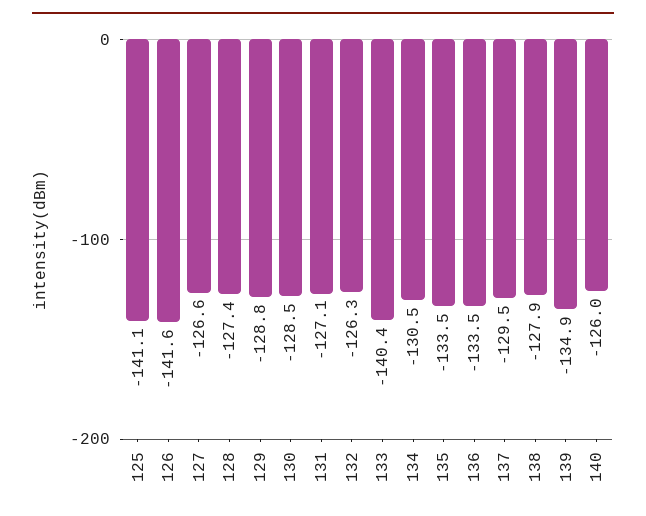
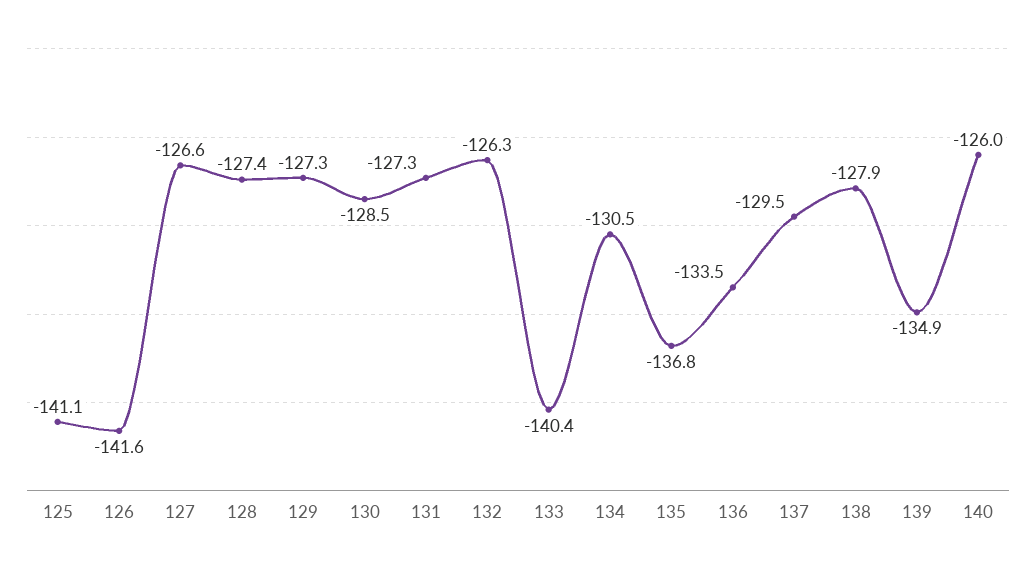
  {
    "125": -141.1,
    "126": -141.6,
    "127": -126.6,
    "128": -127.4,
-   "129": -128.8,
+   "129": -127.3,
    "130": -128.5,
-   "131": -127.1,
+   "131": -127.3,
    "132": -126.3,
    "133": -140.4,
    "134": -130.5,
-   "135": -133.5,
+   "135": -136.8,
    "136": -133.5,
    "137": -129.5,
    "138": -127.9,
    "139": -134.9,
    "140": -126
  }

